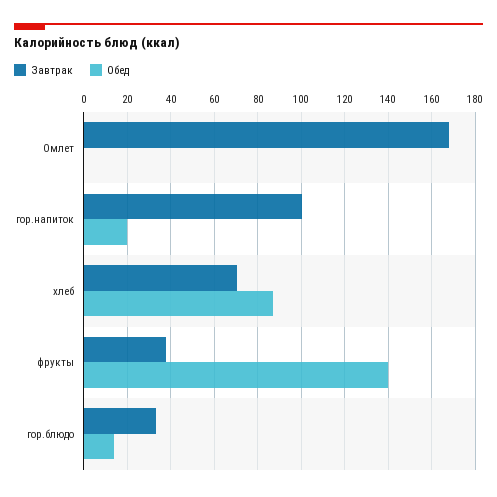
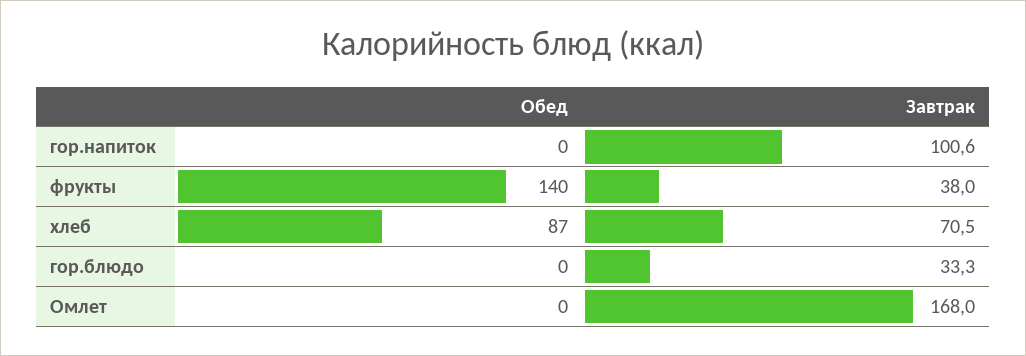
  {
    "Завтрак": {
      "Омлет": 168,
      "гор.напиток": 100.6,
      "хлеб": 70.5,
      "фрукты": 38,
      "гор.блюдо": 33.3
    },
    "Обед": {
      "Омлет": 0,
-     "гор.напиток": 20,
+     "гор.напиток": 0,
      "хлеб": 87,
      "фрукты": 140,
-     "гор.блюдо": 15
+     "гор.блюдо": 0
    }
  }

